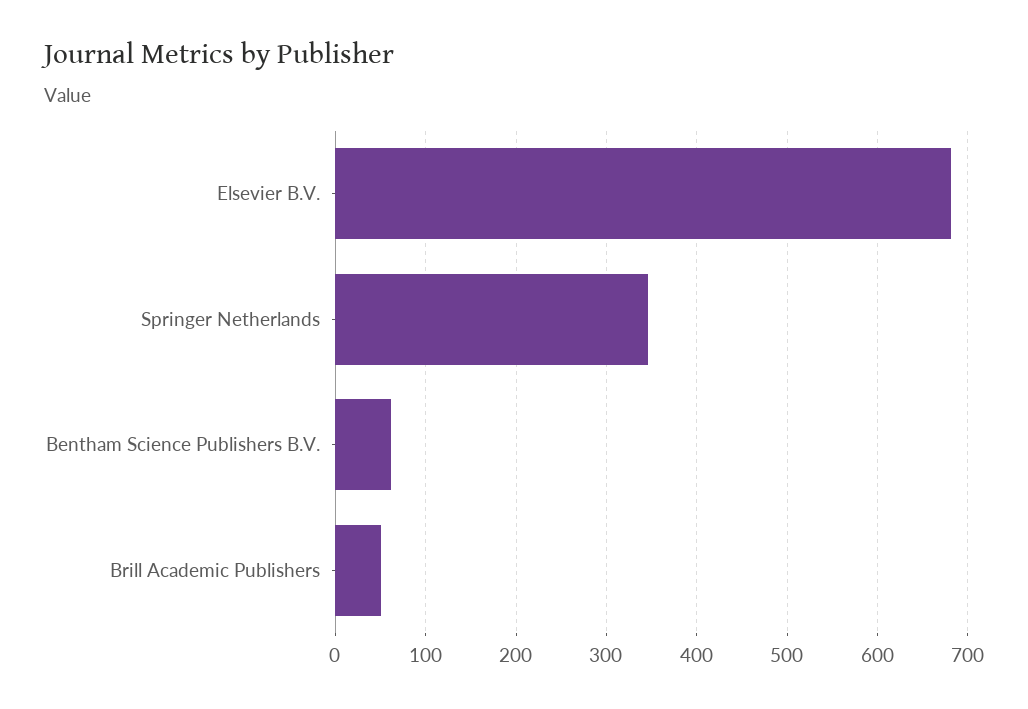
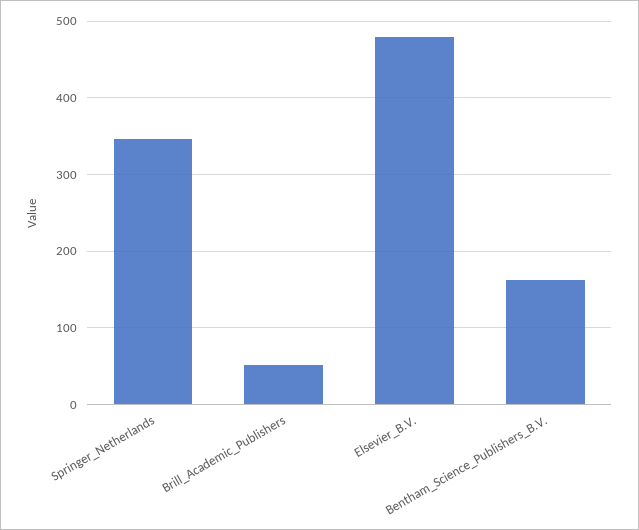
  {
-   "Elsevier B.V.": 680,
+   "Elsevier B.V.": 480,
    "Springer Netherlands": 350,
-   "Bentham Science Publishers B.V.": 60,
+   "Bentham Science Publishers B.V.": 160,
    "Brill Academic Publishers": 50
  }

